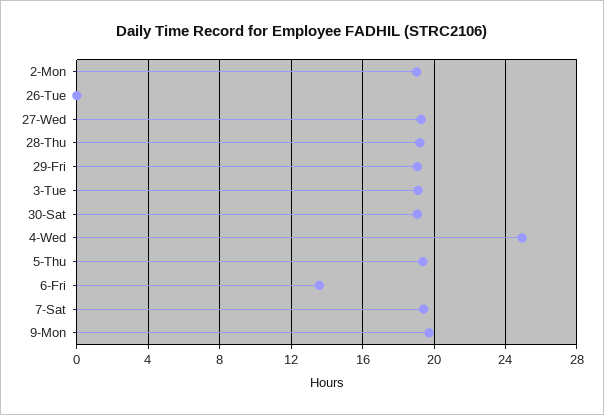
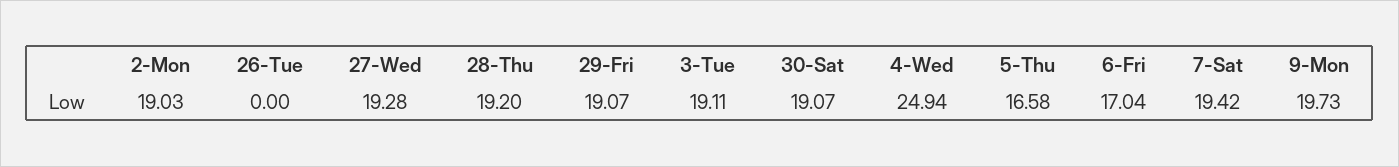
  {
    "2-Mon": 19.03,
    "26-Tue": 0,
    "27-Wed": 19.28,
    "28-Thu": 19.2,
    "29-Fri": 19.07,
    "3-Tue": 19.11,
    "30-Sat": 19.07,
    "4-Wed": 24.94,
-   "5-Thu": 19.5,
+   "5-Thu": 16.58,
-   "6-Fri": 13.5,
+   "6-Fri": 17.04,
    "7-Sat": 19.42,
    "9-Mon": 19.73
  }

